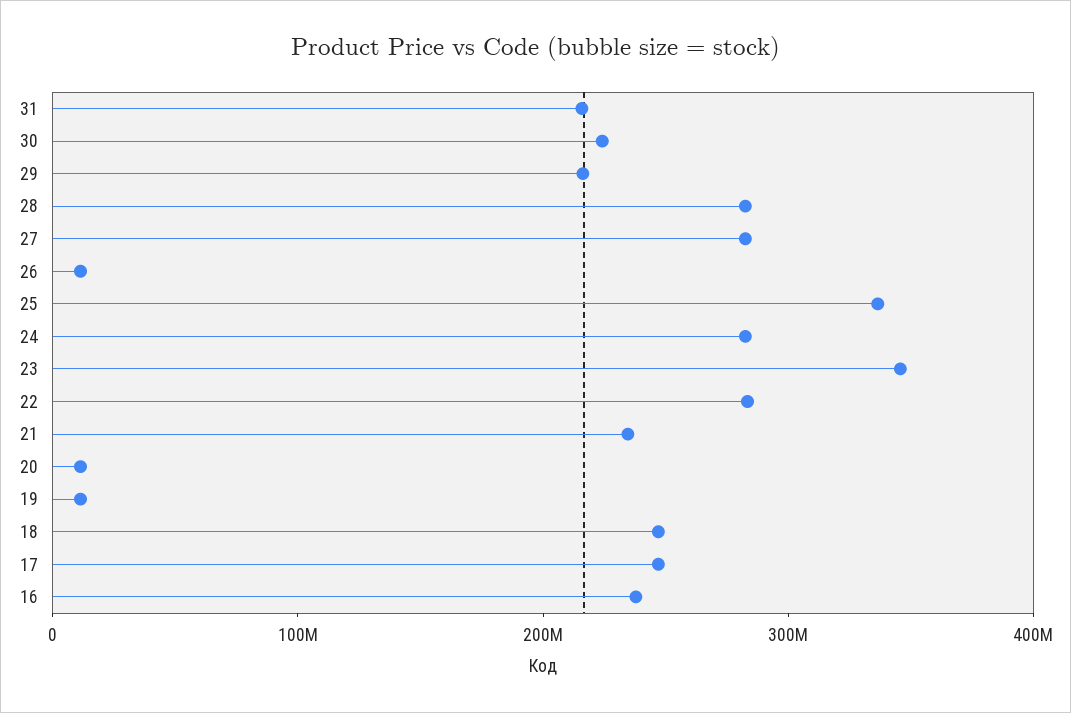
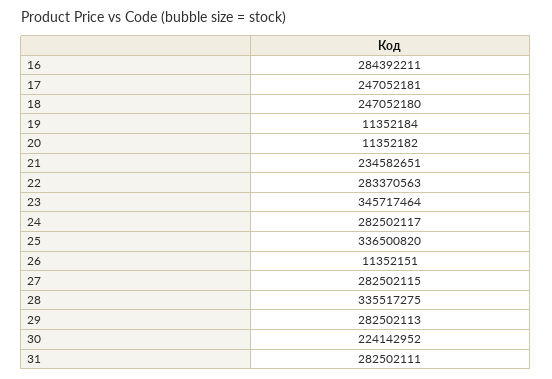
  {
-   "31": 220000000,
+   "31": 282502111,
    "30": 224142952,
-   "29": 220000000,
+   "29": 282502113,
-   "28": 280000000,
+   "28": 335517275,
    "27": 282502115,
    "26": 11352151,
    "25": 336500820,
    "24": 282502117,
    "23": 345717464,
    "22": 283370563,
    "21": 234582651,
    "20": 11352182,
    "19": 11352184,
    "18": 247052180,
    "17": 247052181,
-   "16": 240000000
+   "16": 284392211
  }

